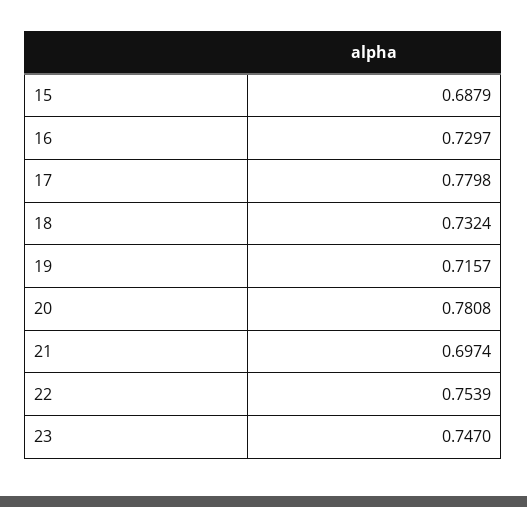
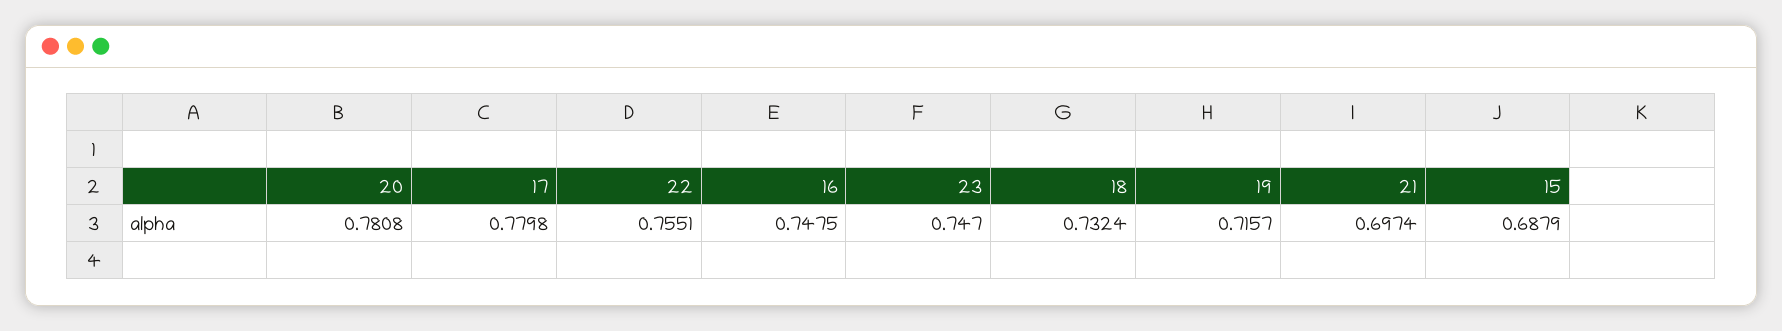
  {
    "15": 0.6879,
-   "16": 0.7297,
+   "16": 0.7475,
    "17": 0.7798,
    "18": 0.7324,
    "19": 0.7157,
    "20": 0.7808,
    "21": 0.6974,
-   "22": 0.7539,
+   "22": 0.7551,
    "23": 0.747
  }

